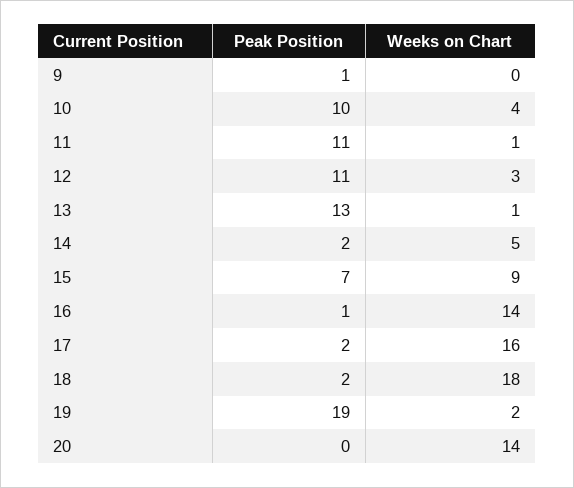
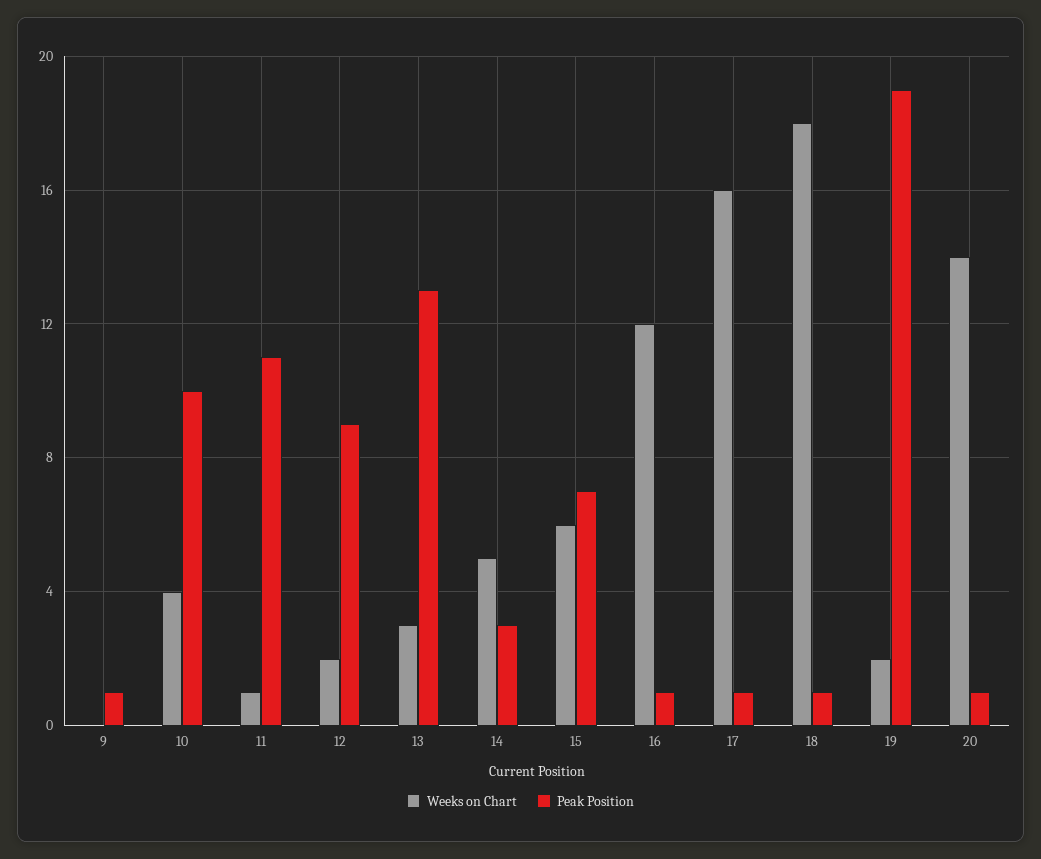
  {
    "Peak Position": {
      "9": 1,
      "10": 10,
      "11": 11,
-     "12": 11,
+     "12": 9,
      "13": 13,
-     "14": 2,
+     "14": 3,
      "15": 7,
      "16": 1,
-     "17": 2,
+     "17": 1,
-     "18": 2,
+     "18": 1,
      "19": 19,
-     "20": 0
+     "20": 1
    },
    "Weeks on Chart": {
      "9": 0,
      "10": 4,
      "11": 1,
-     "12": 3,
+     "12": 2,
-     "13": 1,
+     "13": 3,
      "14": 5,
-     "15": 9,
+     "15": 6,
-     "16": 14,
+     "16": 12,
      "17": 16,
      "18": 18,
      "19": 2,
      "20": 14
    }
  }

